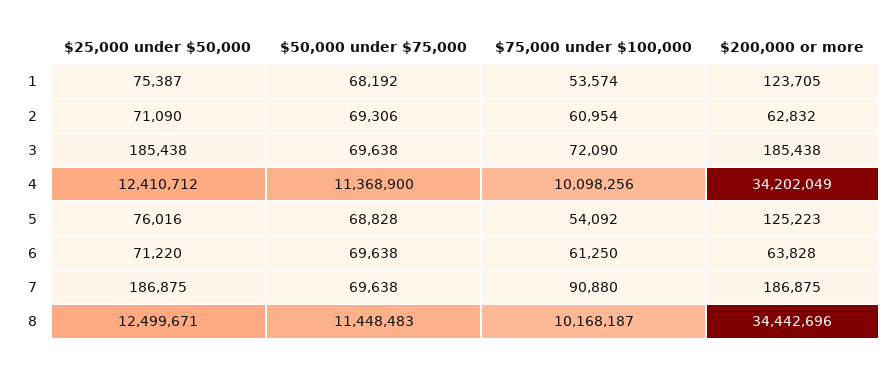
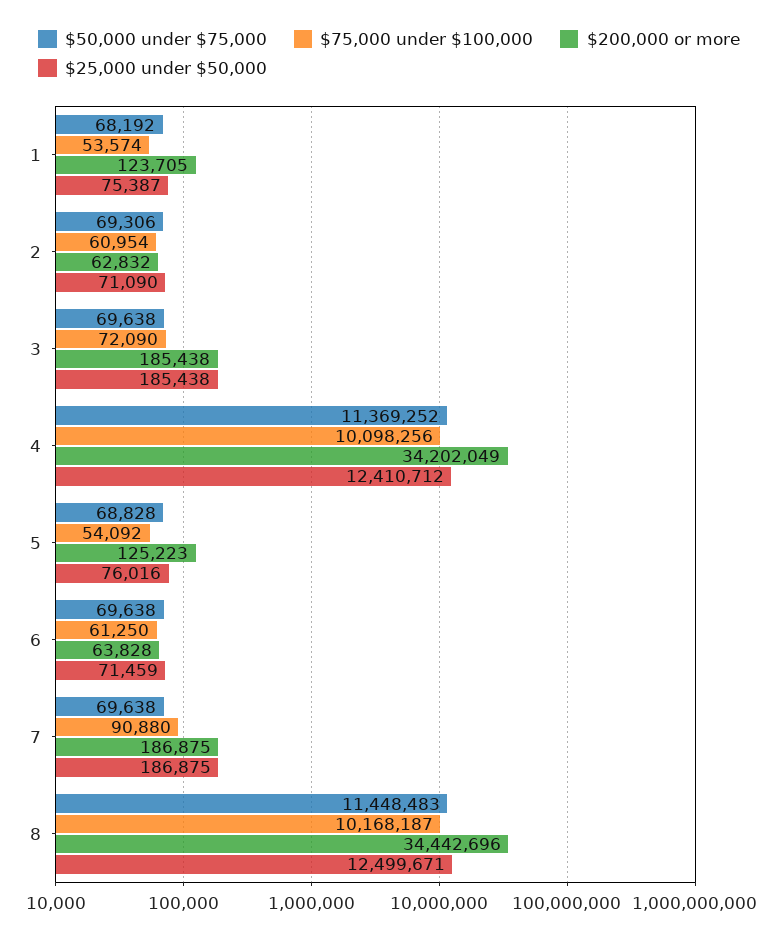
  {
    "$25,000 under $50,000": {
      "1": 75387,
      "2": 71090,
      "3": 185438,
      "4": 12410712,
      "5": 76016,
-     "6": 71220,
+     "6": 71459,
      "7": 186875,
      "8": 12499671
    },
    "$50,000 under $75,000": {
      "1": 68192,
      "2": 69306,
      "3": 69638,
-     "4": 11368900,
+     "4": 11369252,
      "5": 68828,
      "6": 69638,
      "7": 69638,
      "8": 11448483
    },
    "$75,000 under $100,000": {
      "1": 53574,
      "2": 60954,
      "3": 72090,
      "4": 10098256,
      "5": 54092,
      "6": 61250,
      "7": 90880,
      "8": 10168187
    },
    "$200,000 or more": {
      "1": 123705,
      "2": 62832,
      "3": 185438,
      "4": 34202049,
      "5": 125223,
      "6": 63828,
      "7": 186875,
      "8": 34442696
    }
  }

